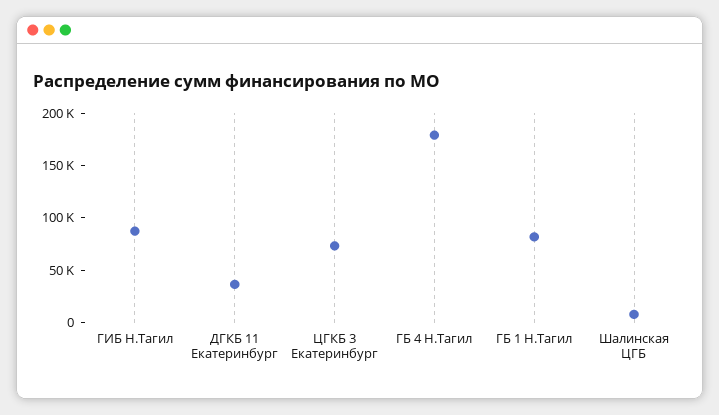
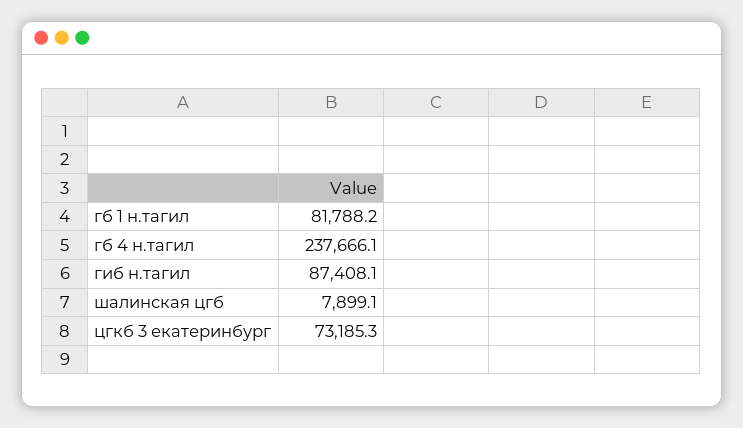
  {
    "ГИБ Н.Тагил": 87408.1,
-   "ДГКБ 11 Екатеринбург": 40000,
    "ЦГКБ 3 Екатеринбург": 73185.3,
-   "ГБ 4 Н.Тагил": 180000,
+   "ГБ 4 Н.Тагил": 237666.1,
    "ГБ 1 Н.Тагил": 81788.2,
    "Шалинская ЦГБ": 7899.1
  }

